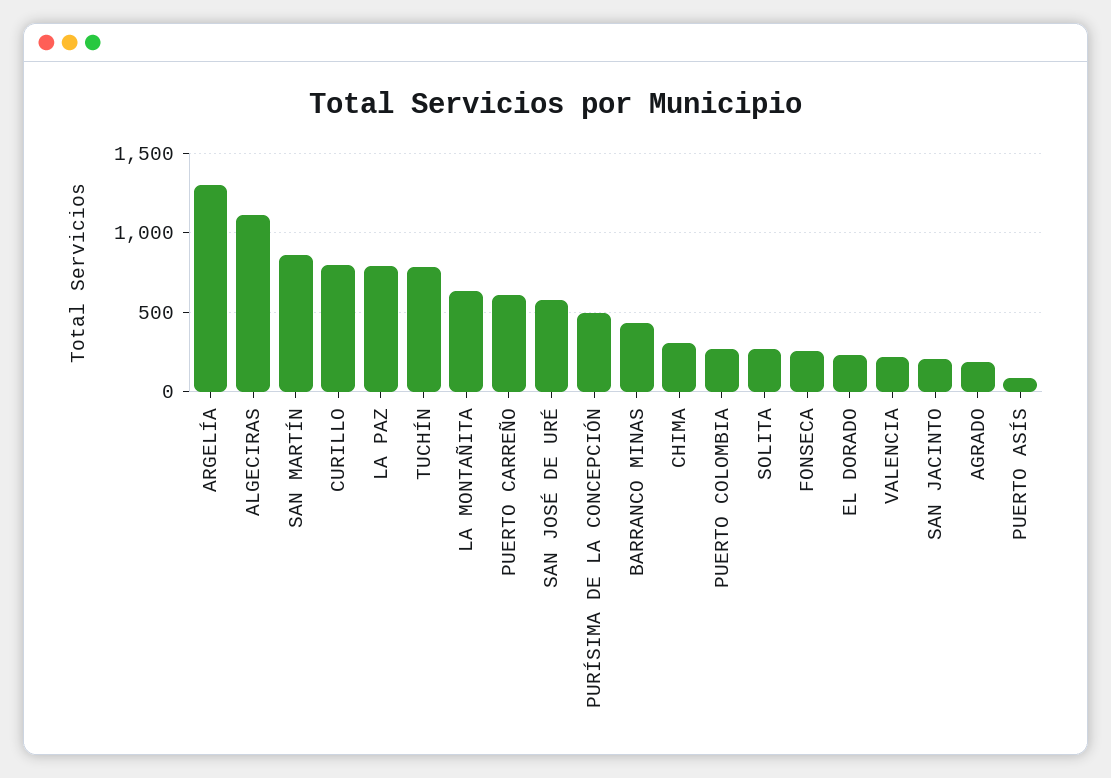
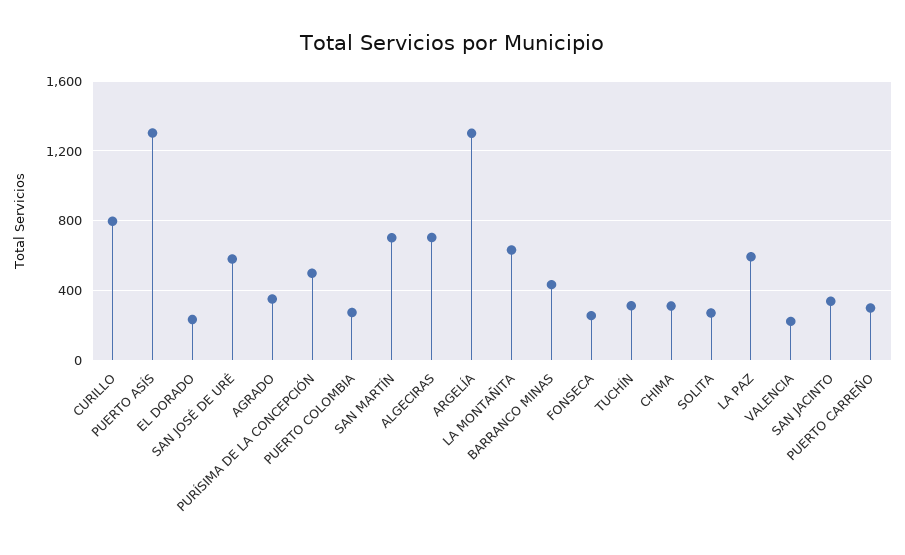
  {
    "ARGELÍA": 1300,
-   "ALGECIRAS": 1100,
+   "ALGECIRAS": 700,
-   "SAN MARTÍN": 850,
+   "SAN MARTÍN": 700,
    "CURILLO": 800,
-   "LA PAZ": 800,
+   "LA PAZ": 600,
-   "TUCHÍN": 800,
+   "TUCHÍN": 300,
    "LA MONTAÑITA": 650,
-   "PUERTO CARREÑO": 600,
+   "PUERTO CARREÑO": 300,
    "SAN JOSÉ DE URÉ": 600,
    "PURÍSIMA DE LA CONCEPCIÓN": 500,
    "BARRANCO MINAS": 450,
    "CHIMA": 300,
    "PUERTO COLOMBIA": 250,
    "SOLITA": 250,
    "FONSECA": 250,
    "EL DORADO": 250,
    "VALENCIA": 200,
-   "SAN JACINTO": 200,
+   "SAN JACINTO": 350,
-   "AGRADO": 200,
+   "AGRADO": 350,
-   "PUERTO ASÍS": 100
+   "PUERTO ASÍS": 1300
  }

